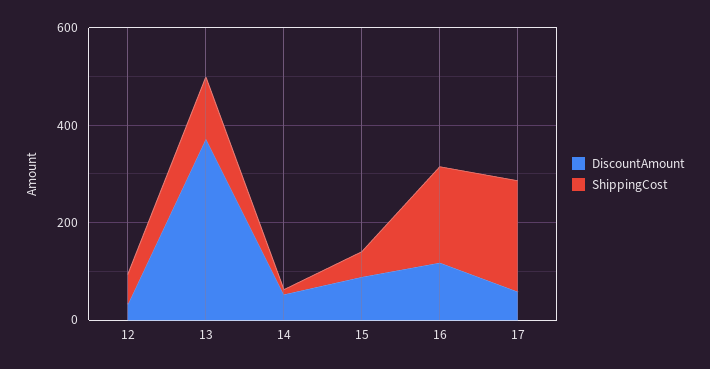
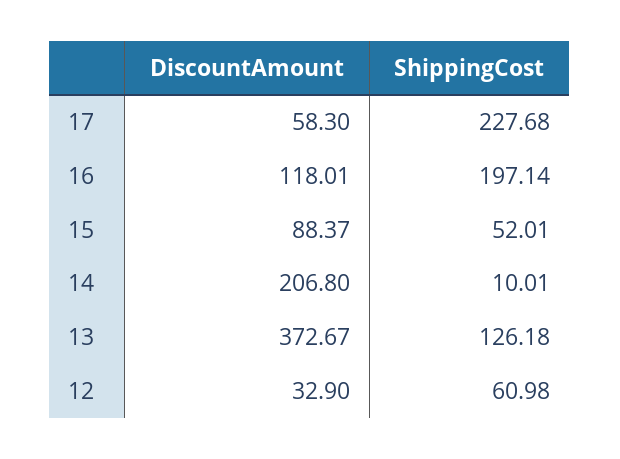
  {
    "DiscountAmount": {
      "12": 32.9,
      "13": 372.67,
-     "14": 50,
+     "14": 206.8,
      "15": 88.37,
      "16": 118.01,
      "17": 58.3
    },
    "ShippingCost": {
      "12": 60.98,
      "13": 126.18,
      "14": 10.01,
      "15": 52.01,
      "16": 197.14,
      "17": 227.68
    }
  }

